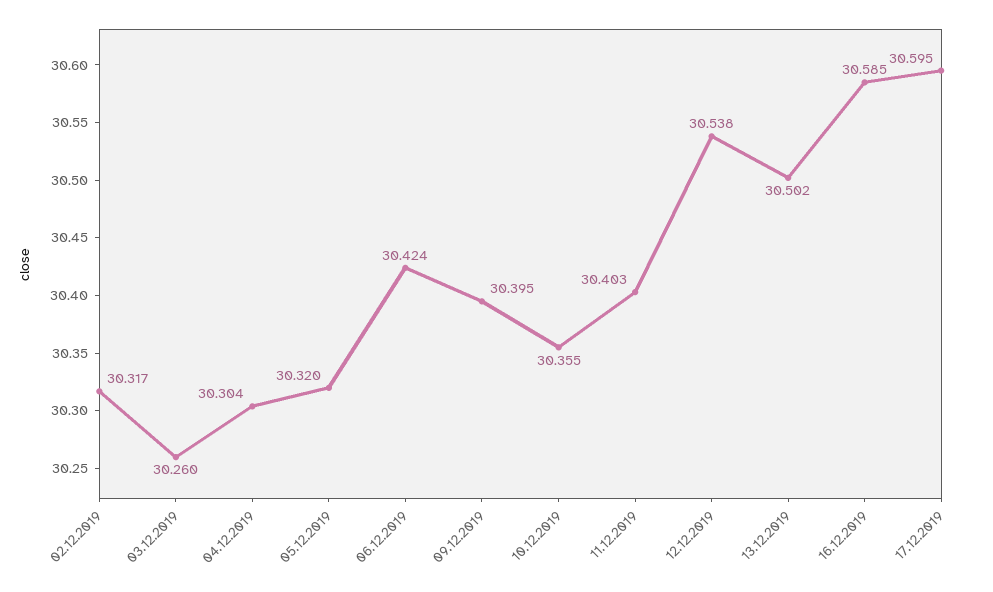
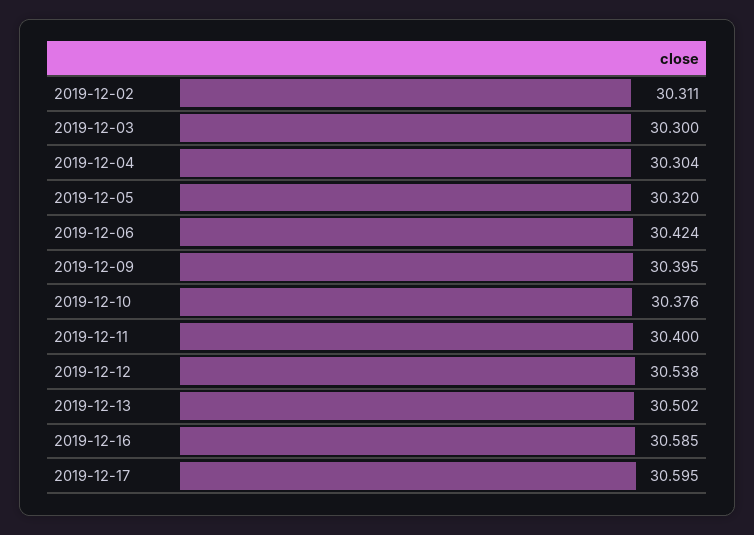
  {
-   "02.12.2019": 30.317,
+   "02.12.2019": 30.311,
-   "03.12.2019": 30.26,
+   "03.12.2019": 30.3,
    "04.12.2019": 30.304,
    "05.12.2019": 30.32,
    "06.12.2019": 30.424,
    "09.12.2019": 30.395,
-   "10.12.2019": 30.355,
+   "10.12.2019": 30.376,
-   "11.12.2019": 30.403,
+   "11.12.2019": 30.4,
    "12.12.2019": 30.538,
    "13.12.2019": 30.502,
    "16.12.2019": 30.585,
    "17.12.2019": 30.595
  }

